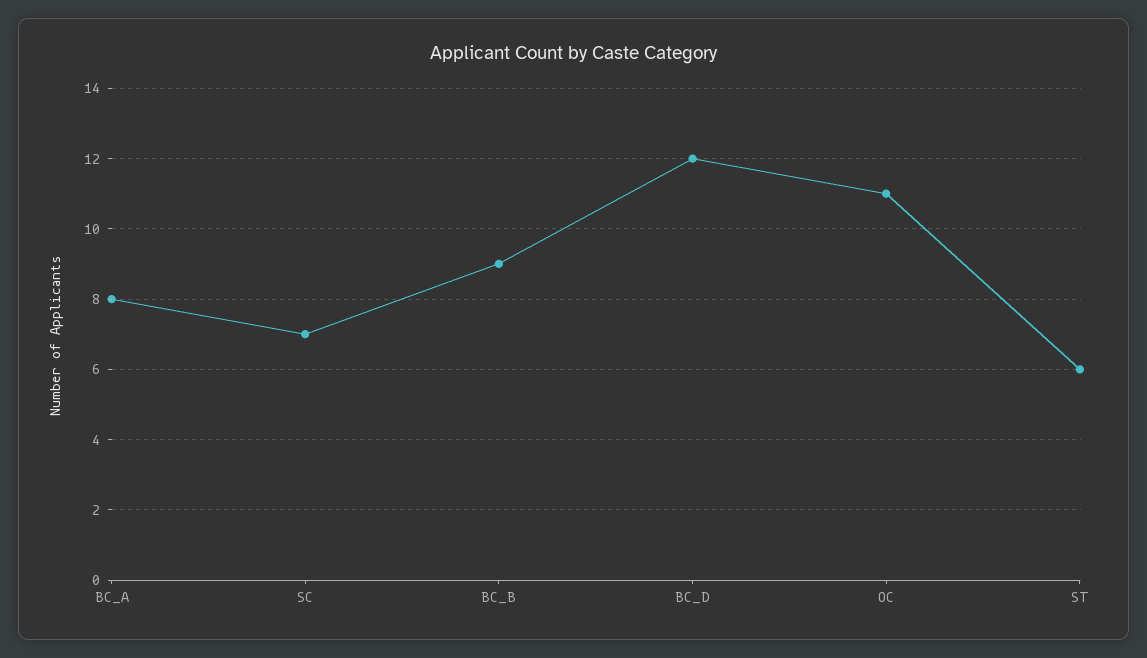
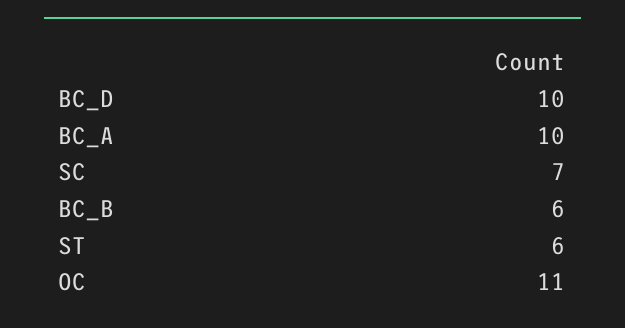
  {
-   "BC_A": 8,
+   "BC_A": 10,
    "SC": 7,
-   "BC_B": 9,
+   "BC_B": 6,
-   "BC_D": 12,
+   "BC_D": 10,
    "OC": 11,
    "ST": 6
  }

